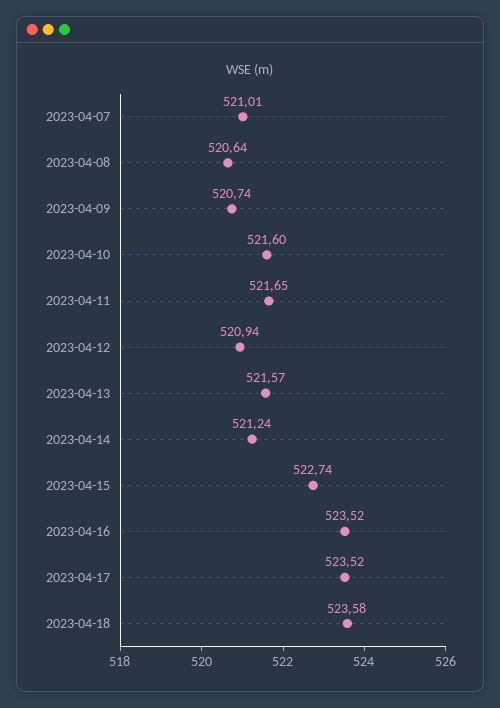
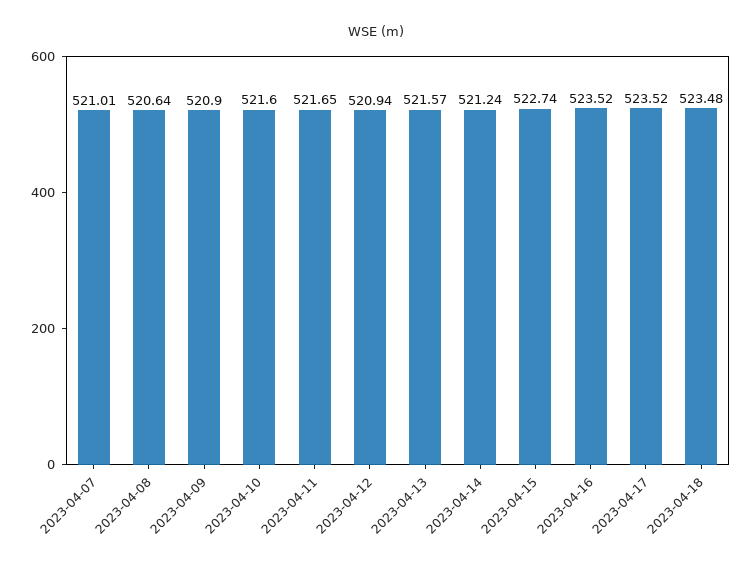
  {
    "2023-04-07": 521.01,
    "2023-04-08": 520.64,
-   "2023-04-09": 520.74,
+   "2023-04-09": 520.9,
    "2023-04-10": 521.6,
    "2023-04-11": 521.65,
    "2023-04-12": 520.94,
    "2023-04-13": 521.57,
    "2023-04-14": 521.24,
    "2023-04-15": 522.74,
    "2023-04-16": 523.52,
    "2023-04-17": 523.52,
-   "2023-04-18": 523.58
+   "2023-04-18": 523.48
  }

